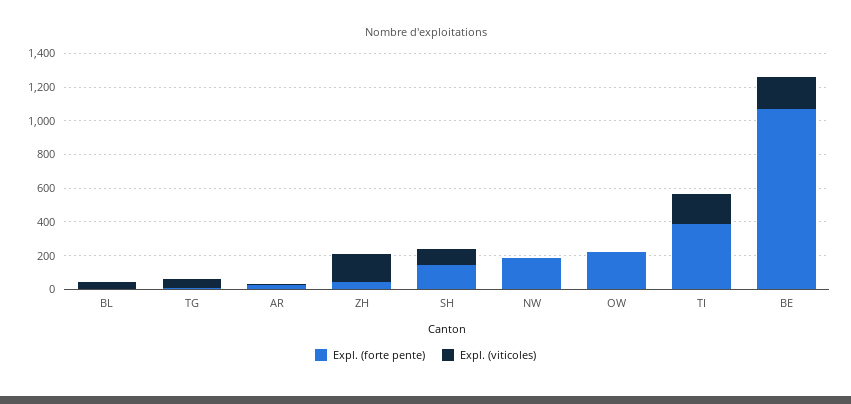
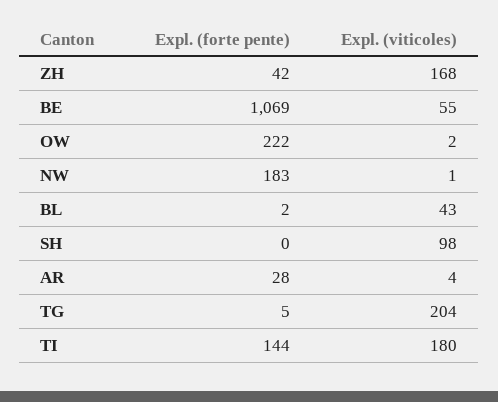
  {
    "Expl. (forte pente)": {
      "BL": 2,
      "TG": 5,
      "AR": 28,
      "ZH": 42,
-     "SH": 150,
+     "SH": 0,
      "NW": 183,
      "OW": 222,
-     "TI": 400,
+     "TI": 144,
      "BE": 1069
    },
    "Expl. (viticoles)": {
      "BL": 43,
-     "TG": 50,
+     "TG": 204,
      "AR": 4,
      "ZH": 168,
      "SH": 98,
      "NW": 1,
      "OW": 2,
      "TI": 180,
-     "BE": 200
+     "BE": 55
    }
  }

